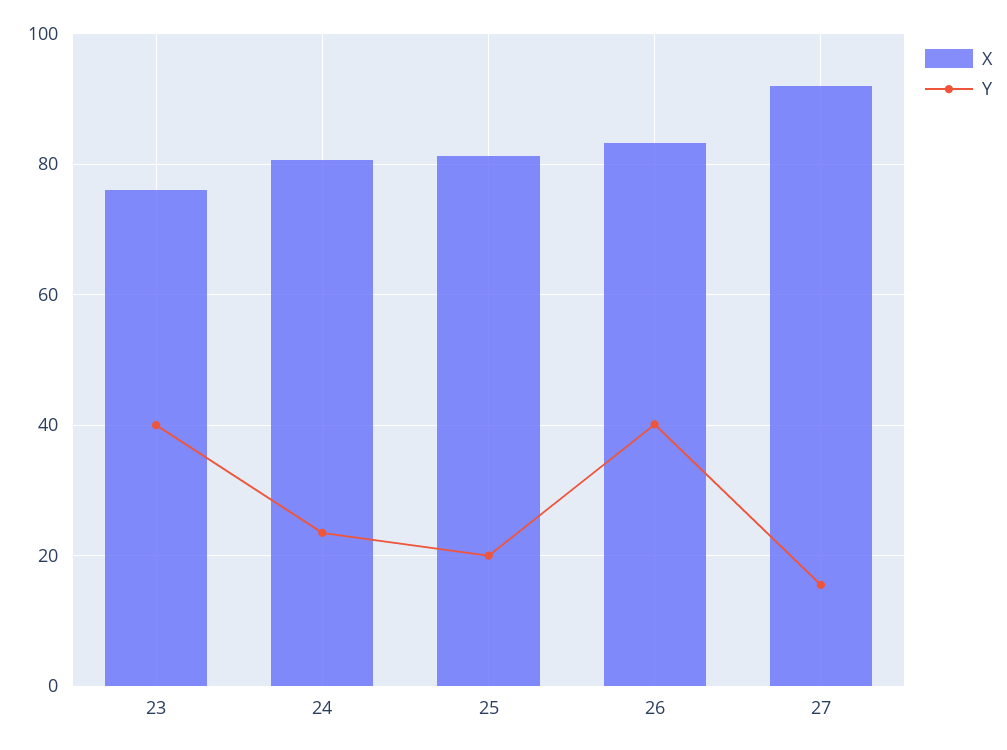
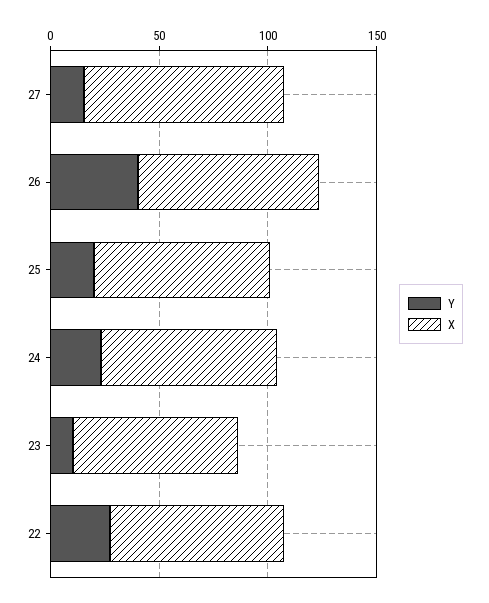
  {
    "X": {
      "23": 76,
      "24": 80,
      "25": 82,
      "26": 84,
-     "27": 92
+     "27": 92,
+     "22": 80
    },
    "Y": {
-     "23": 40,
+     "23": 10,
      "24": 24,
      "25": 20,
      "26": 40,
-     "27": 16
+     "27": 16,
+     "22": 30
    }
  }

